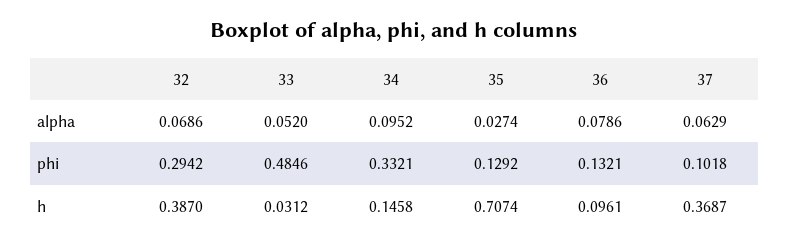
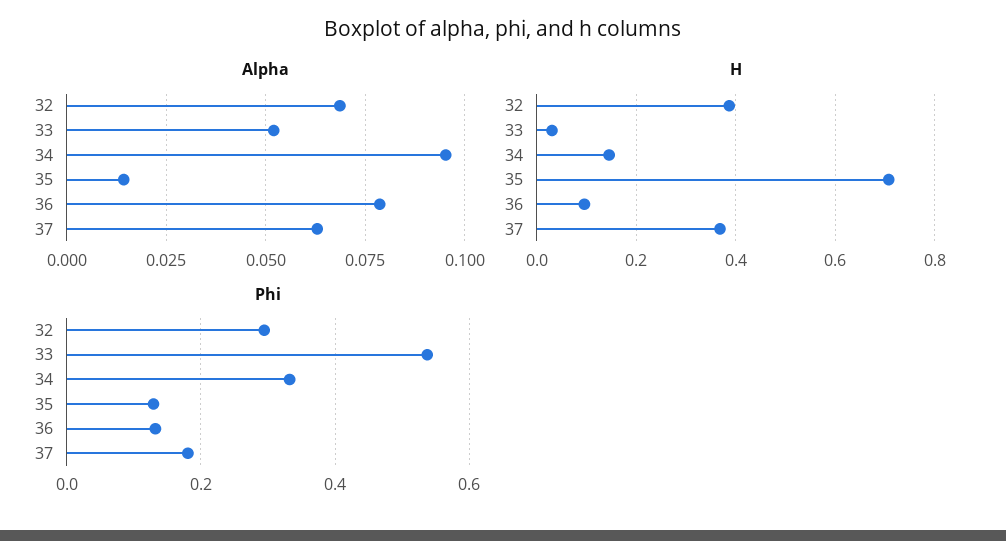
  {
    "alpha": {
      "32": 0.0686,
      "33": 0.052,
      "34": 0.0952,
-     "35": 0.0274,
+     "35": 0.015,
      "36": 0.0786,
      "37": 0.0629
    },
    "phi": {
      "32": 0.2942,
-     "33": 0.4846,
+     "33": 0.54,
      "34": 0.3321,
      "35": 0.1292,
      "36": 0.1321,
-     "37": 0.1018
+     "37": 0.18
    },
    "h": {
      "32": 0.387,
      "33": 0.0312,
      "34": 0.1458,
      "35": 0.7074,
      "36": 0.0961,
      "37": 0.3687
    }
  }

